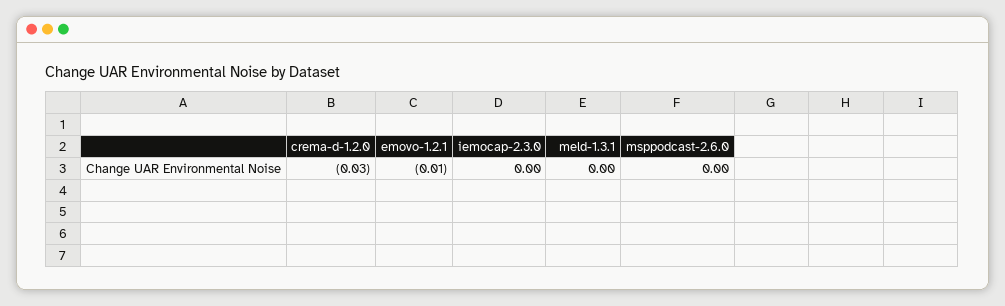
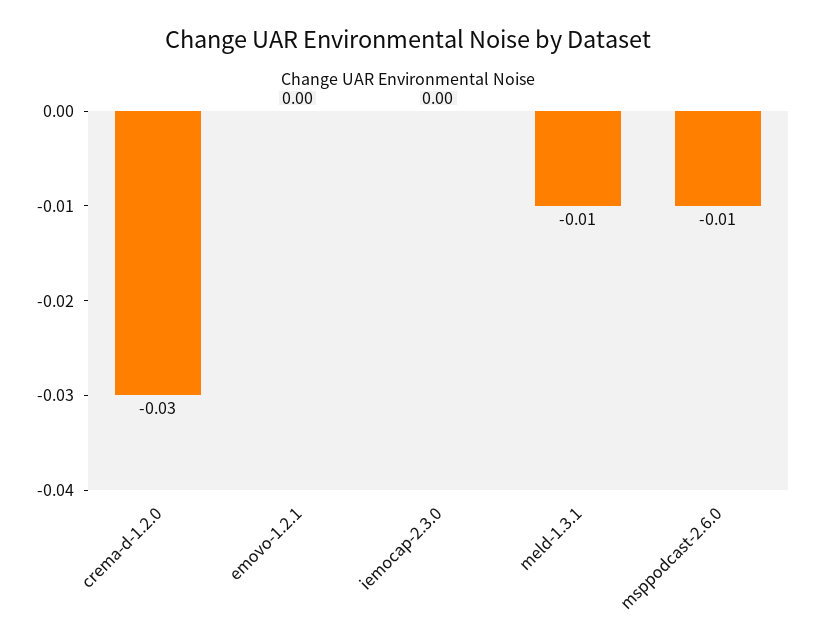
  {
    "crema-d-1.2.0": -0.03,
-   "emovo-1.2.1": -0.01,
+   "emovo-1.2.1": 0,
    "iemocap-2.3.0": 0,
-   "meld-1.3.1": 0,
+   "meld-1.3.1": -0.01,
-   "msppodcast-2.6.0": 0
+   "msppodcast-2.6.0": -0.01
  }

